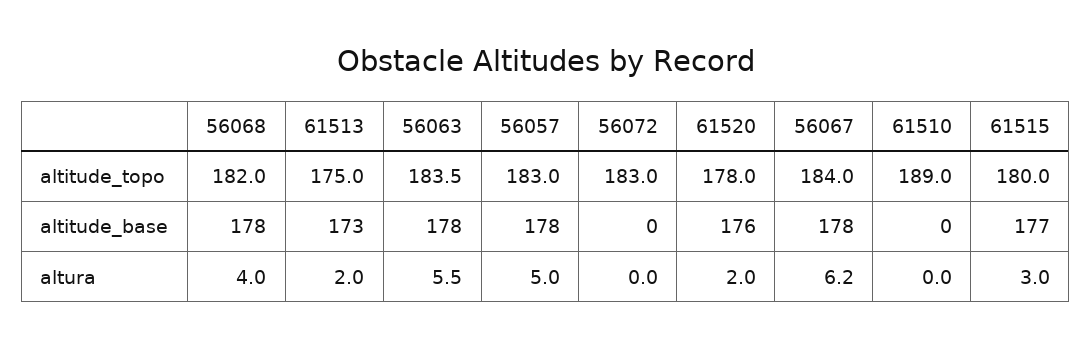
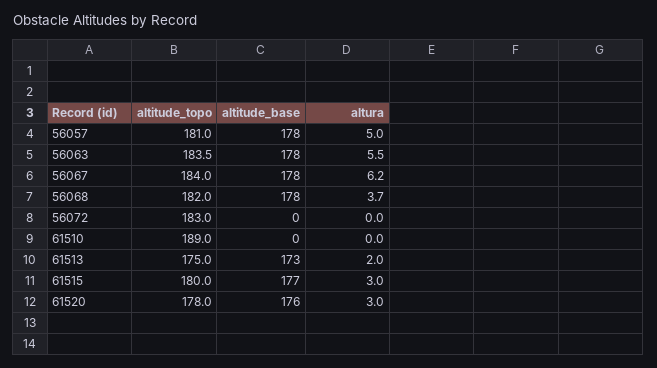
  {
    "56068": {
      "altitude_topo": 182,
      "altitude_base": 178,
-     "altura": 4
+     "altura": 3.7
    },
    "61513": {
      "altitude_topo": 175,
      "altitude_base": 173,
      "altura": 2
    },
    "56063": {
      "altitude_topo": 183.5,
      "altitude_base": 178,
      "altura": 5.5
    },
    "56057": {
-     "altitude_topo": 183,
+     "altitude_topo": 181,
      "altitude_base": 178,
      "altura": 5
    },
    "56072": {
      "altitude_topo": 183,
      "altitude_base": 0,
      "altura": 0
    },
    "61520": {
      "altitude_topo": 178,
      "altitude_base": 176,
-     "altura": 2
+     "altura": 3
    },
    "56067": {
      "altitude_topo": 184,
      "altitude_base": 178,
      "altura": 6.2
    },
    "61510": {
      "altitude_topo": 189,
      "altitude_base": 0,
      "altura": 0
    },
    "61515": {
      "altitude_topo": 180,
      "altitude_base": 177,
      "altura": 3
    }
  }

